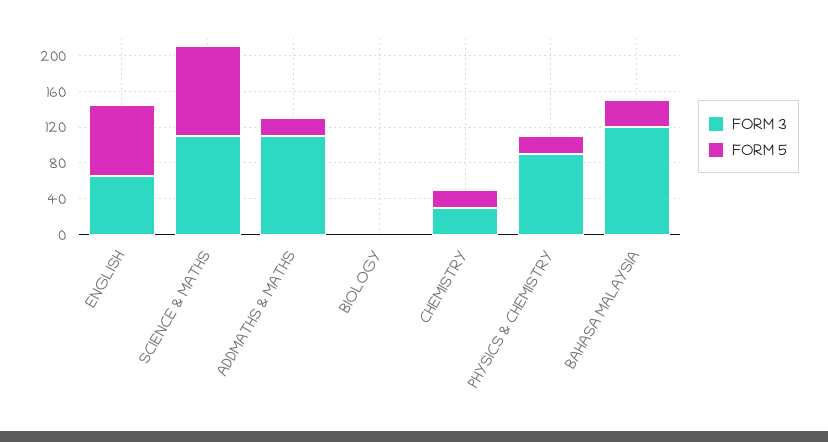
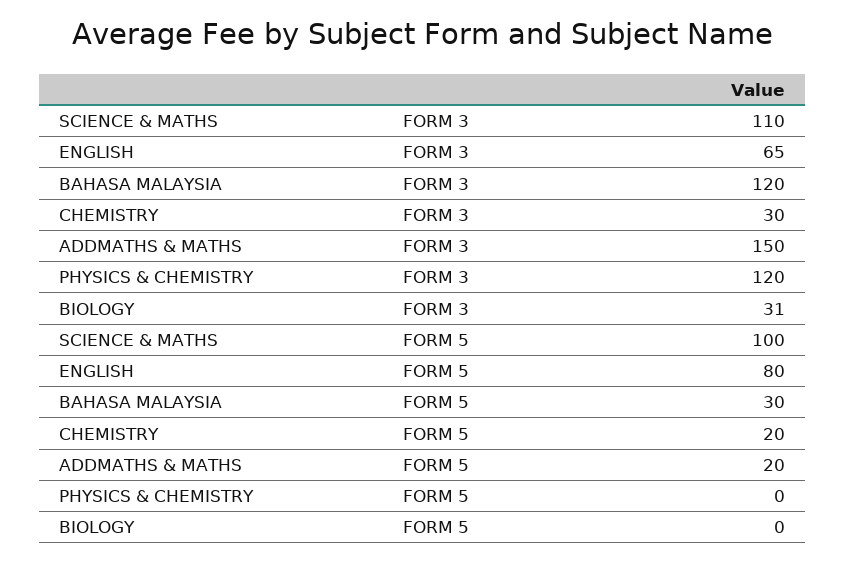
  {
    "FORM 3": {
      "ENGLISH": 65,
      "SCIENCE & MATHS": 110,
-     "ADDMATHS & MATHS": 110,
+     "ADDMATHS & MATHS": 150,
-     "BIOLOGY": 0,
+     "BIOLOGY": 31,
      "CHEMISTRY": 30,
-     "PHYSICS & CHEMISTRY": 90,
+     "PHYSICS & CHEMISTRY": 120,
      "BAHASA MALAYSIA": 120
    },
    "FORM 5": {
      "ENGLISH": 80,
      "SCIENCE & MATHS": 100,
      "ADDMATHS & MATHS": 20,
      "BIOLOGY": 0,
      "CHEMISTRY": 20,
-     "PHYSICS & CHEMISTRY": 20,
+     "PHYSICS & CHEMISTRY": 0,
      "BAHASA MALAYSIA": 30
    }
  }

